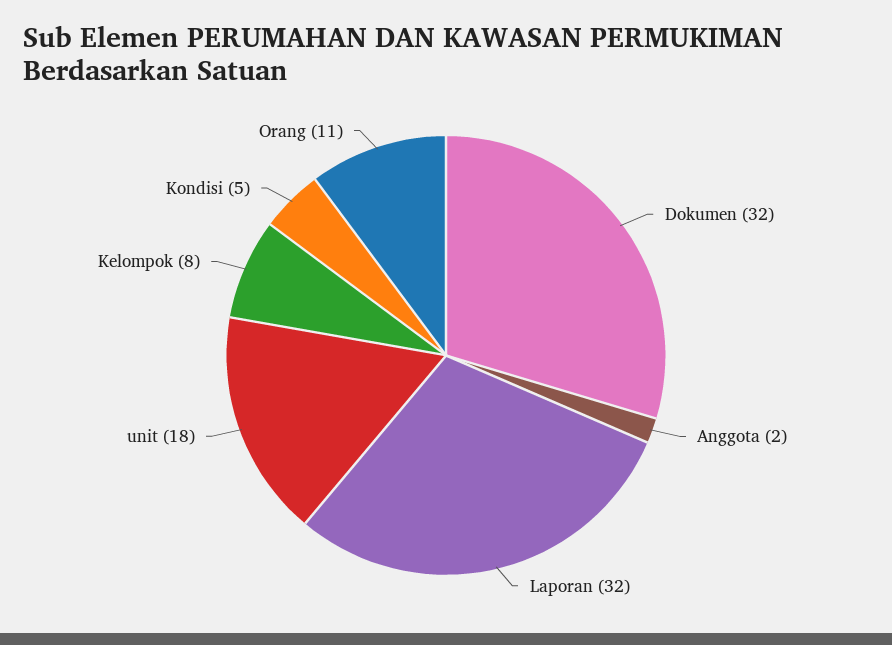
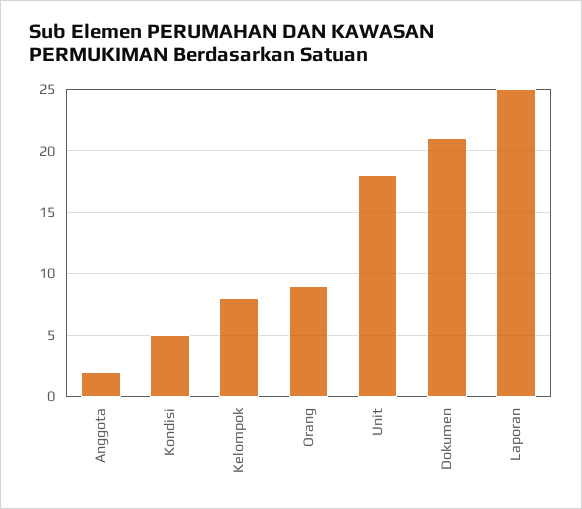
  {
-   "Dokumen": 32,
+   "Dokumen": 21,
    "Anggota": 2,
-   "Laporan": 32,
+   "Laporan": 25,
    "unit": 18,
    "Kelompok": 8,
    "Kondisi": 5,
-   "Orang": 11
+   "Orang": 9
  }

